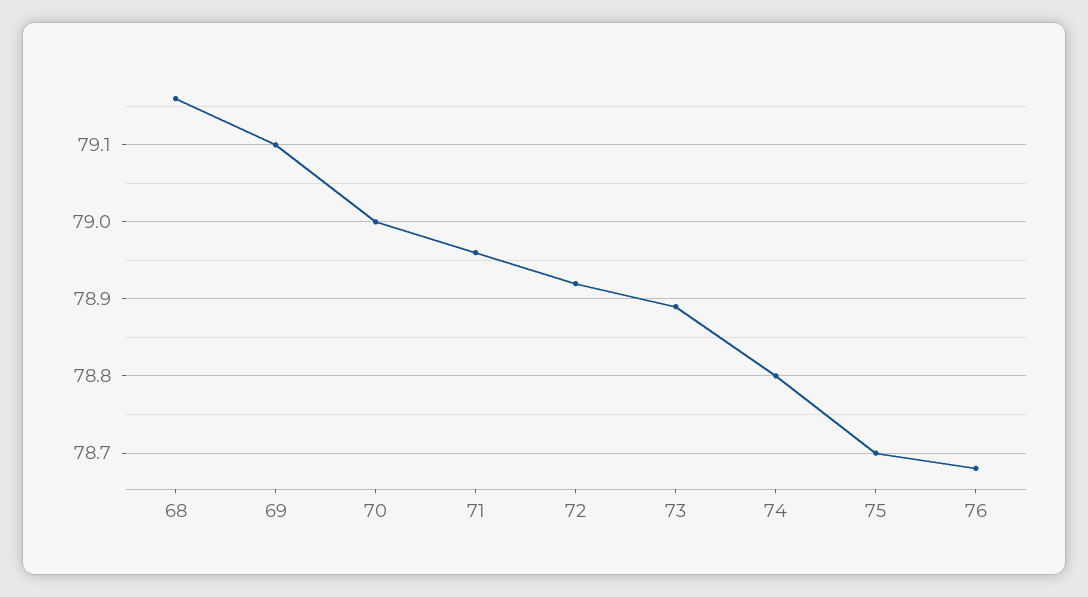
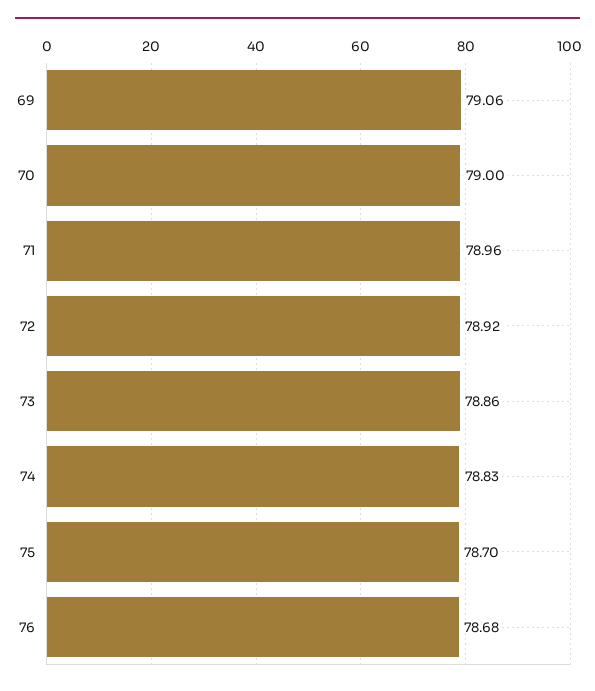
  {
-   "68": 79.16,
-   "69": 79.1,
+   "69": 79.06,
    "70": 79,
    "71": 78.96,
    "72": 78.92,
-   "73": 78.89,
+   "73": 78.86,
-   "74": 78.8,
+   "74": 78.83,
    "75": 78.7,
    "76": 78.68
  }

